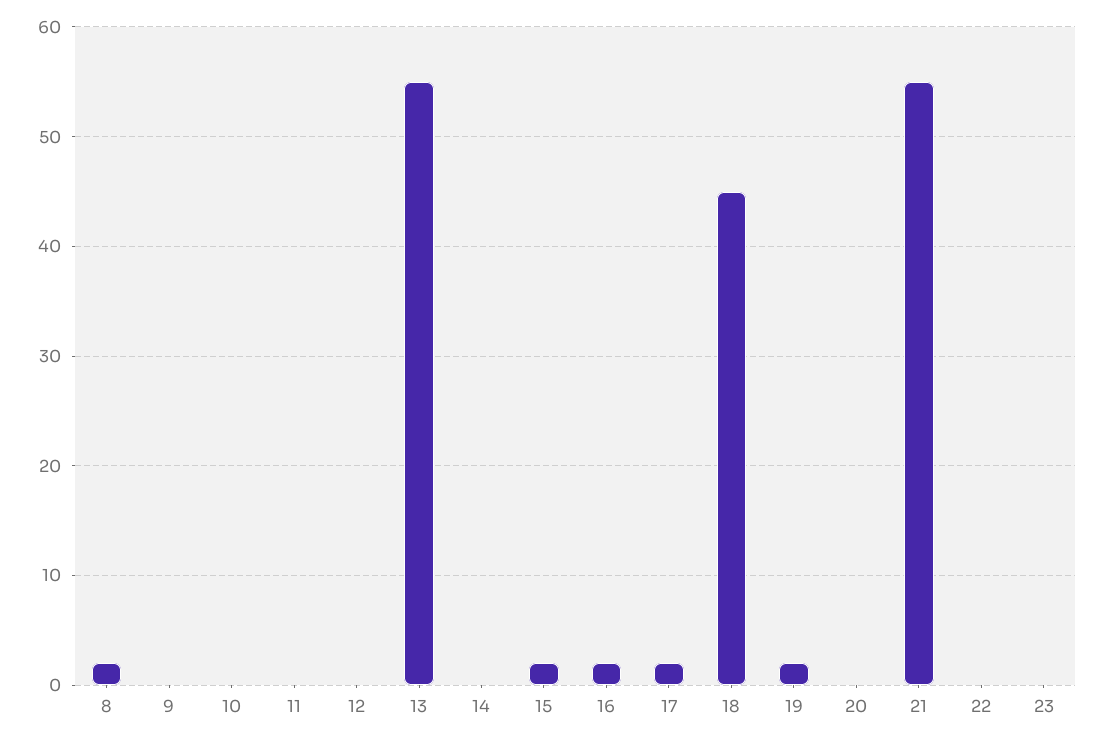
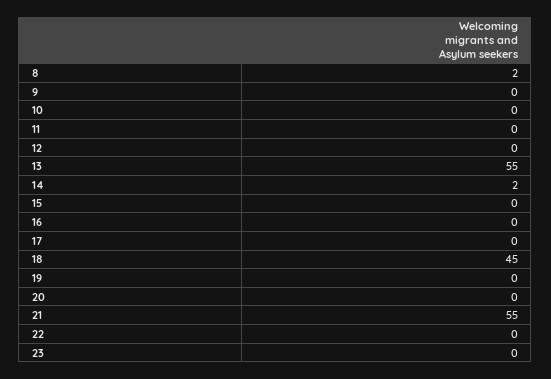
  {
    "8": 2,
    "9": 0,
    "10": 0,
    "11": 0,
    "12": 0,
    "13": 55,
-   "14": 0,
+   "14": 2,
-   "15": 2,
+   "15": 0,
-   "16": 2,
+   "16": 0,
-   "17": 2,
+   "17": 0,
    "18": 45,
-   "19": 2,
+   "19": 0,
    "20": 0,
    "21": 55,
    "22": 0,
    "23": 0
  }

